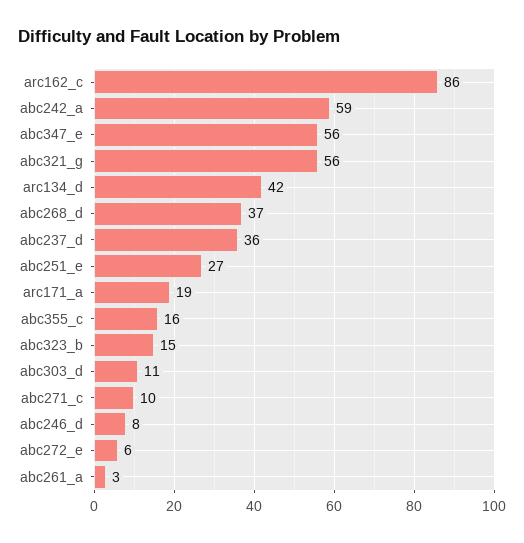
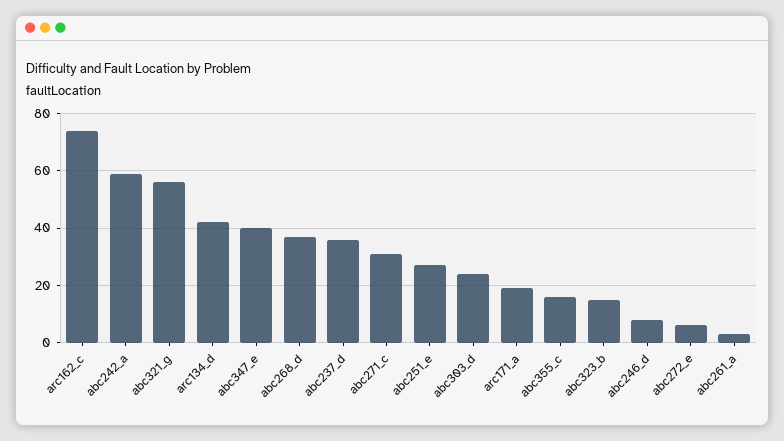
  {
-   "arc162_c": 86,
+   "arc162_c": 75,
    "abc242_a": 59,
-   "abc347_e": 56,
+   "abc347_e": 40,
    "abc321_g": 56,
    "arc134_d": 42,
    "abc268_d": 37,
    "abc237_d": 36,
    "abc251_e": 27,
    "arc171_a": 19,
    "abc355_c": 16,
    "abc323_b": 15,
-   "abc303_d": 11,
+   "abc303_d": 25,
-   "abc271_c": 10,
+   "abc271_c": 30,
    "abc246_d": 8,
    "abc272_e": 6,
    "abc261_a": 3
  }

